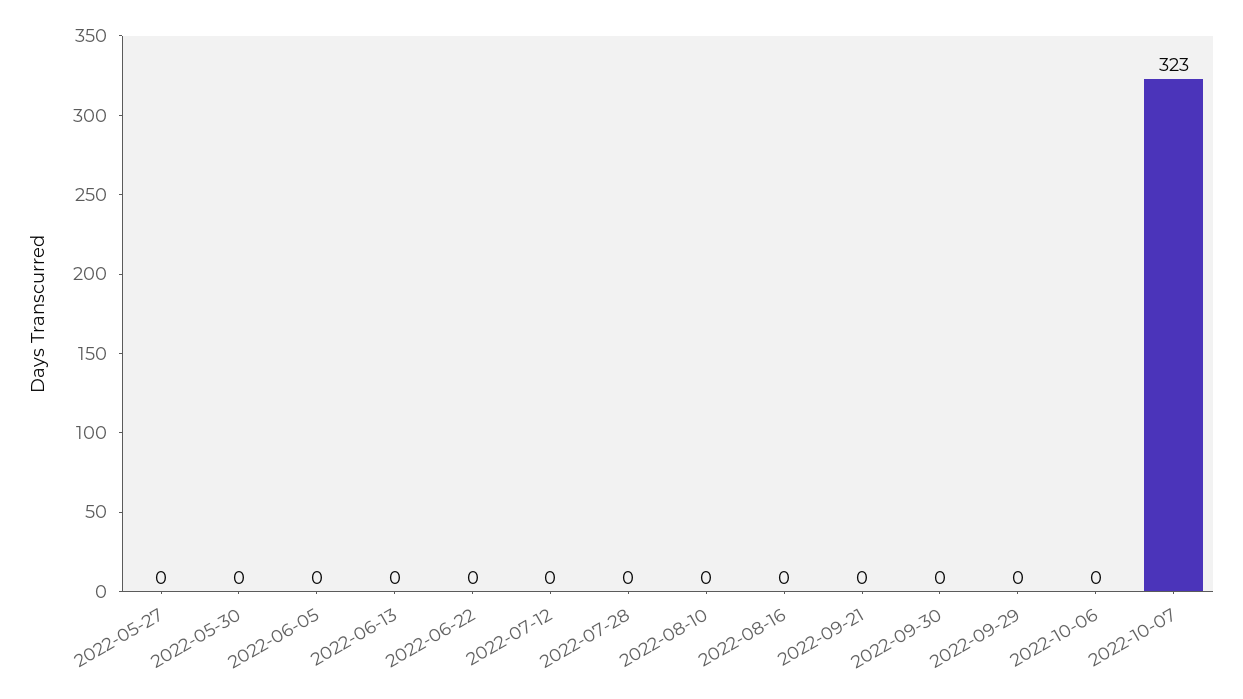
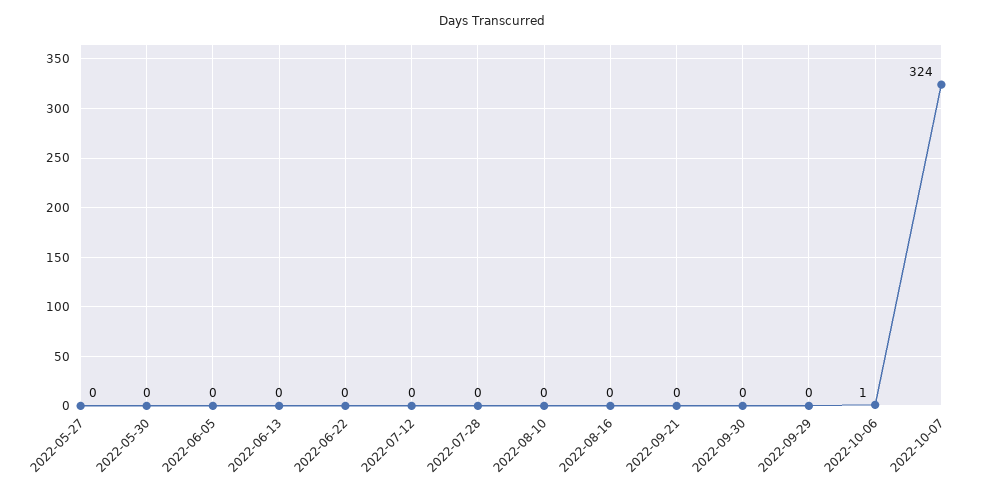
  {
    "2022-05-27": 0,
    "2022-05-30": 0,
    "2022-06-05": 0,
    "2022-06-13": 0,
    "2022-06-22": 0,
    "2022-07-12": 0,
    "2022-07-28": 0,
    "2022-08-10": 0,
    "2022-08-16": 0,
    "2022-09-21": 0,
    "2022-09-30": 0,
    "2022-09-29": 0,
-   "2022-10-06": 0,
+   "2022-10-06": 1,
-   "2022-10-07": 323
+   "2022-10-07": 324
  }

